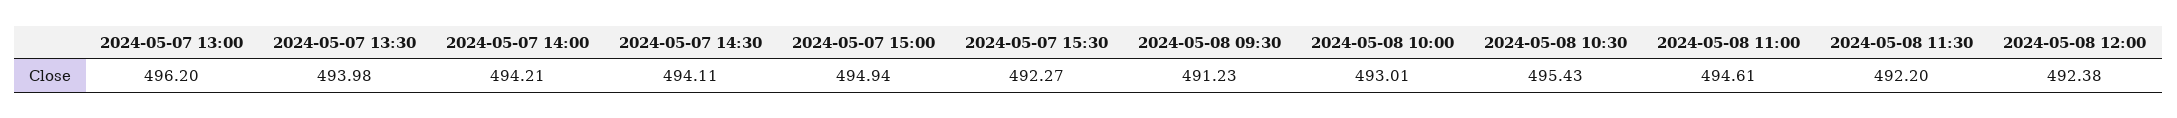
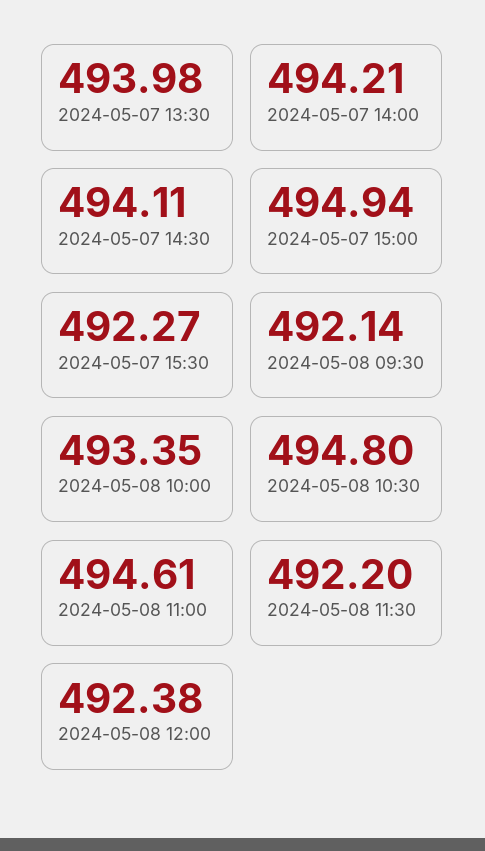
  {
-   "2024-05-07 13:00": 496.2,
    "2024-05-07 13:30": 493.98,
    "2024-05-07 14:00": 494.21,
    "2024-05-07 14:30": 494.11,
    "2024-05-07 15:00": 494.94,
    "2024-05-07 15:30": 492.27,
-   "2024-05-08 09:30": 491.23,
+   "2024-05-08 09:30": 492.14,
-   "2024-05-08 10:00": 493.01,
+   "2024-05-08 10:00": 493.35,
-   "2024-05-08 10:30": 495.43,
+   "2024-05-08 10:30": 494.8,
    "2024-05-08 11:00": 494.61,
    "2024-05-08 11:30": 492.2,
    "2024-05-08 12:00": 492.38
  }

